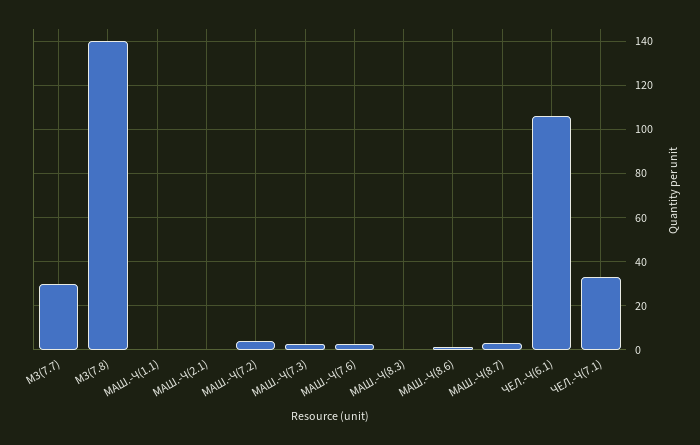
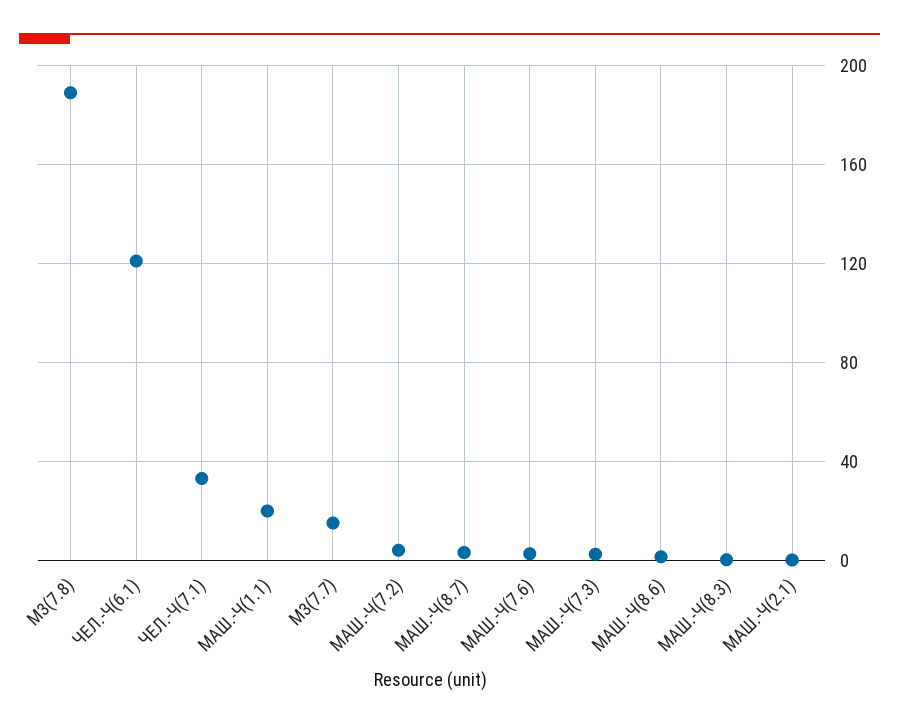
  {
-   "М3(7.7)": 30,
+   "М3(7.7)": 15,
-   "М3(7.8)": 140,
+   "М3(7.8)": 190,
-   "МАШ.-Ч(1.1)": 0,
+   "МАШ.-Ч(1.1)": 20,
    "МАШ.-Ч(2.1)": 0,
    "МАШ.-Ч(7.2)": 5,
    "МАШ.-Ч(7.3)": 0,
    "МАШ.-Ч(7.6)": 5,
    "МАШ.-Ч(8.3)": 0,
    "МАШ.-Ч(8.6)": 0,
    "МАШ.-Ч(8.7)": 5,
-   "ЧЕЛ.-Ч(6.1)": 105,
+   "ЧЕЛ.-Ч(6.1)": 120,
    "ЧЕЛ.-Ч(7.1)": 35
  }

